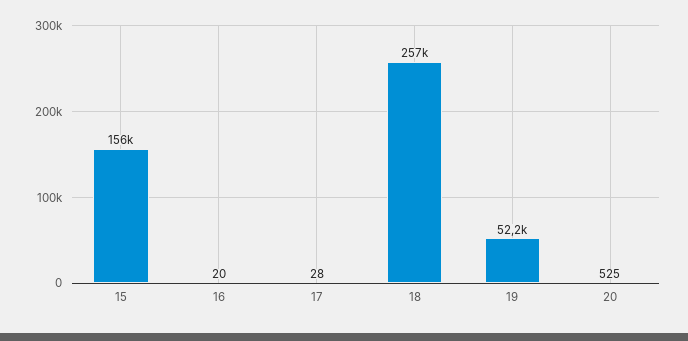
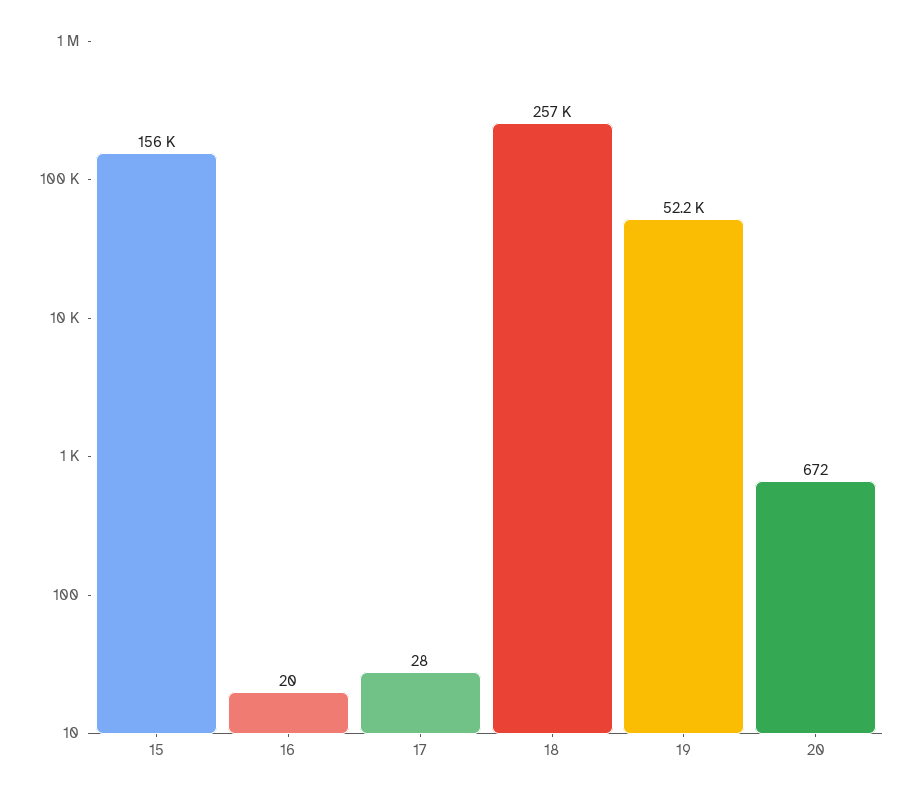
  {
    "15": 156000,
    "16": 20,
    "17": 28,
    "18": 257000,
    "19": 52200,
-   "20": 525
+   "20": 672
  }

